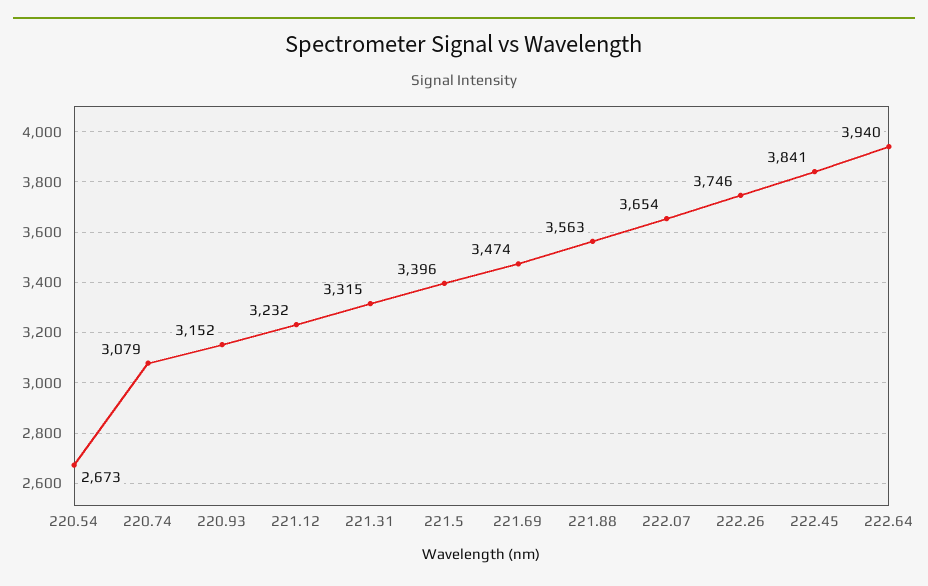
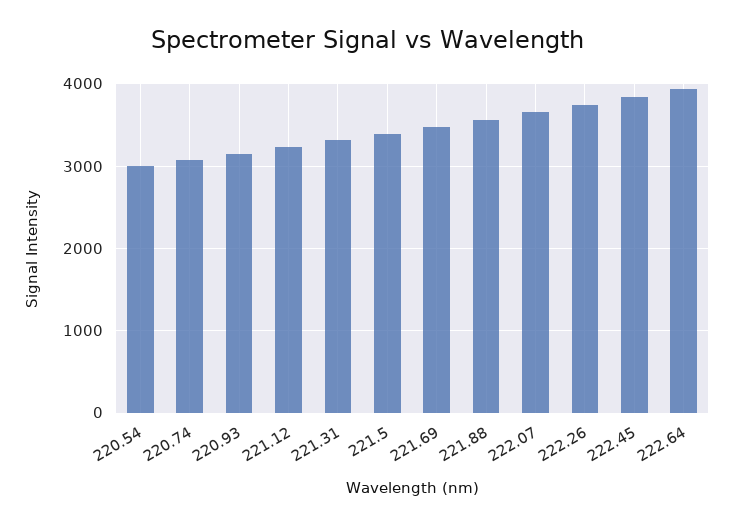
  {
-   "220.54": 2673,
+   "220.54": 3000,
    "220.74": 3079,
    "220.93": 3152,
    "221.12": 3232,
    "221.31": 3315,
    "221.5": 3396,
    "221.69": 3474,
    "221.88": 3563,
    "222.07": 3654,
    "222.26": 3746,
    "222.45": 3841,
    "222.64": 3940
  }

